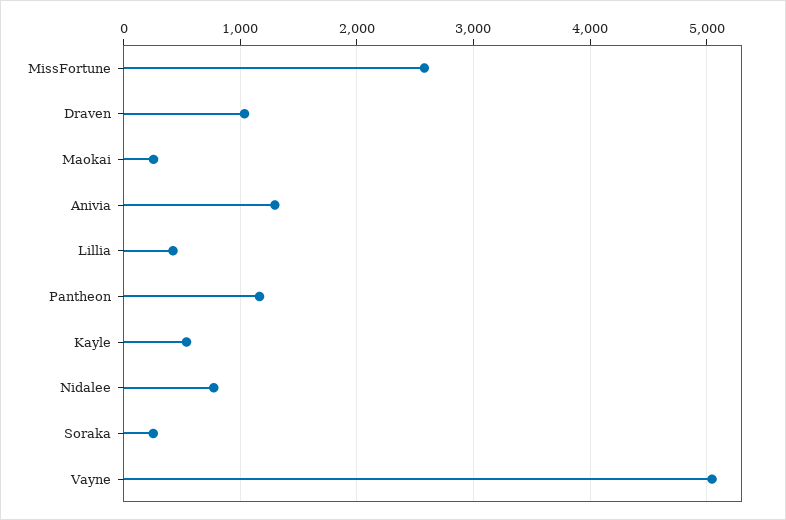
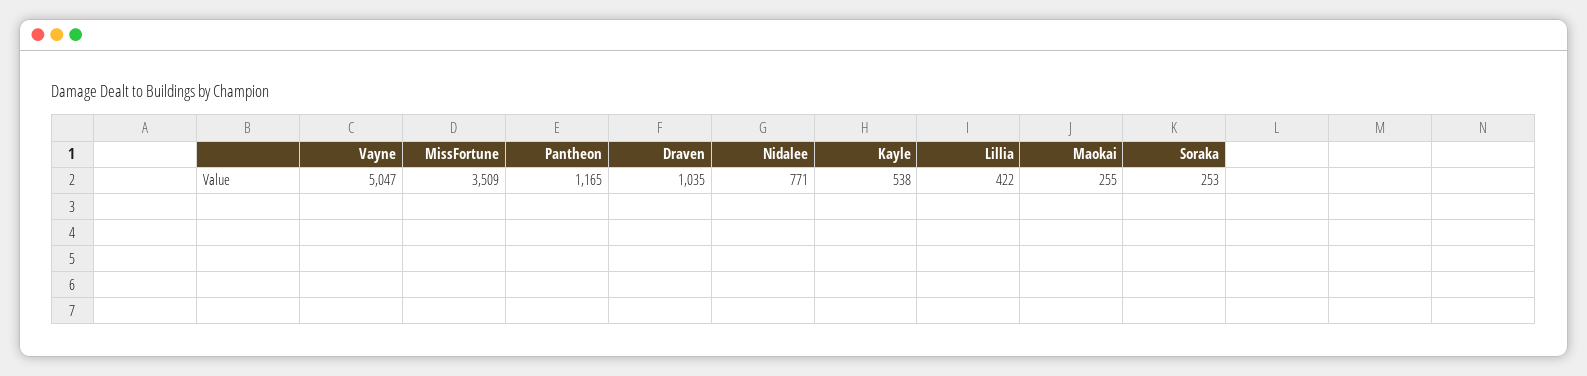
  {
-   "MissFortune": 2600,
+   "MissFortune": 3509,
    "Draven": 1035,
    "Maokai": 255,
-   "Anivia": 1300,
    "Lillia": 422,
    "Pantheon": 1165,
    "Kayle": 538,
    "Nidalee": 771,
    "Soraka": 253,
    "Vayne": 5047
  }

